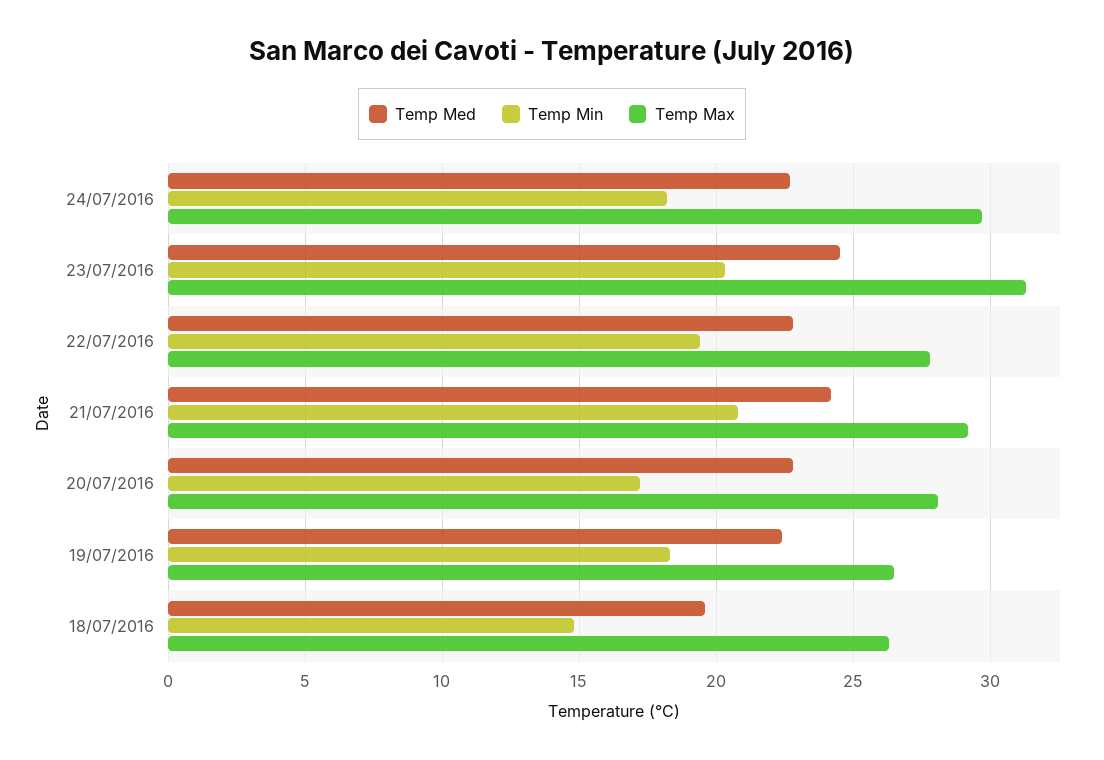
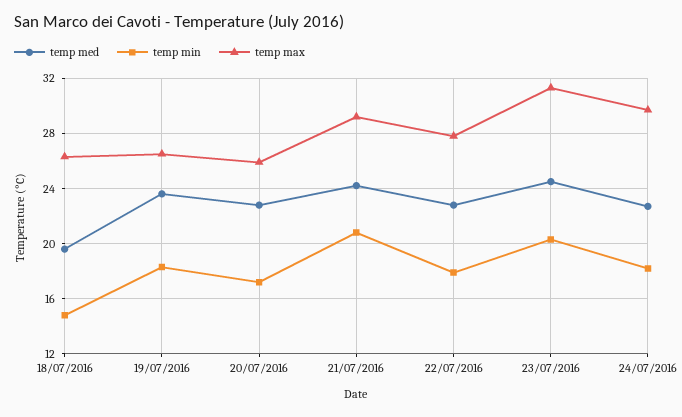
  {
    "Temp Med": {
      "24/07/2016": 22.5,
      "23/07/2016": 24.5,
      "22/07/2016": 23,
      "21/07/2016": 24,
      "20/07/2016": 23,
-     "19/07/2016": 22.5,
+     "19/07/2016": 23.5,
      "18/07/2016": 19.5
    },
    "Temp Min": {
      "24/07/2016": 18,
      "23/07/2016": 20.5,
-     "22/07/2016": 19.5,
+     "22/07/2016": 18,
      "21/07/2016": 21,
      "20/07/2016": 17,
      "19/07/2016": 18.5,
      "18/07/2016": 15
    },
    "Temp Max": {
      "24/07/2016": 29.5,
      "23/07/2016": 31.5,
      "22/07/2016": 28,
      "21/07/2016": 29,
-     "20/07/2016": 28,
+     "20/07/2016": 26,
      "19/07/2016": 26.5,
      "18/07/2016": 26.5
    }
  }

